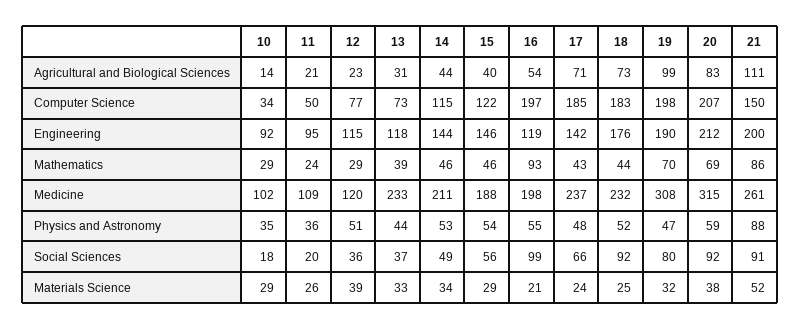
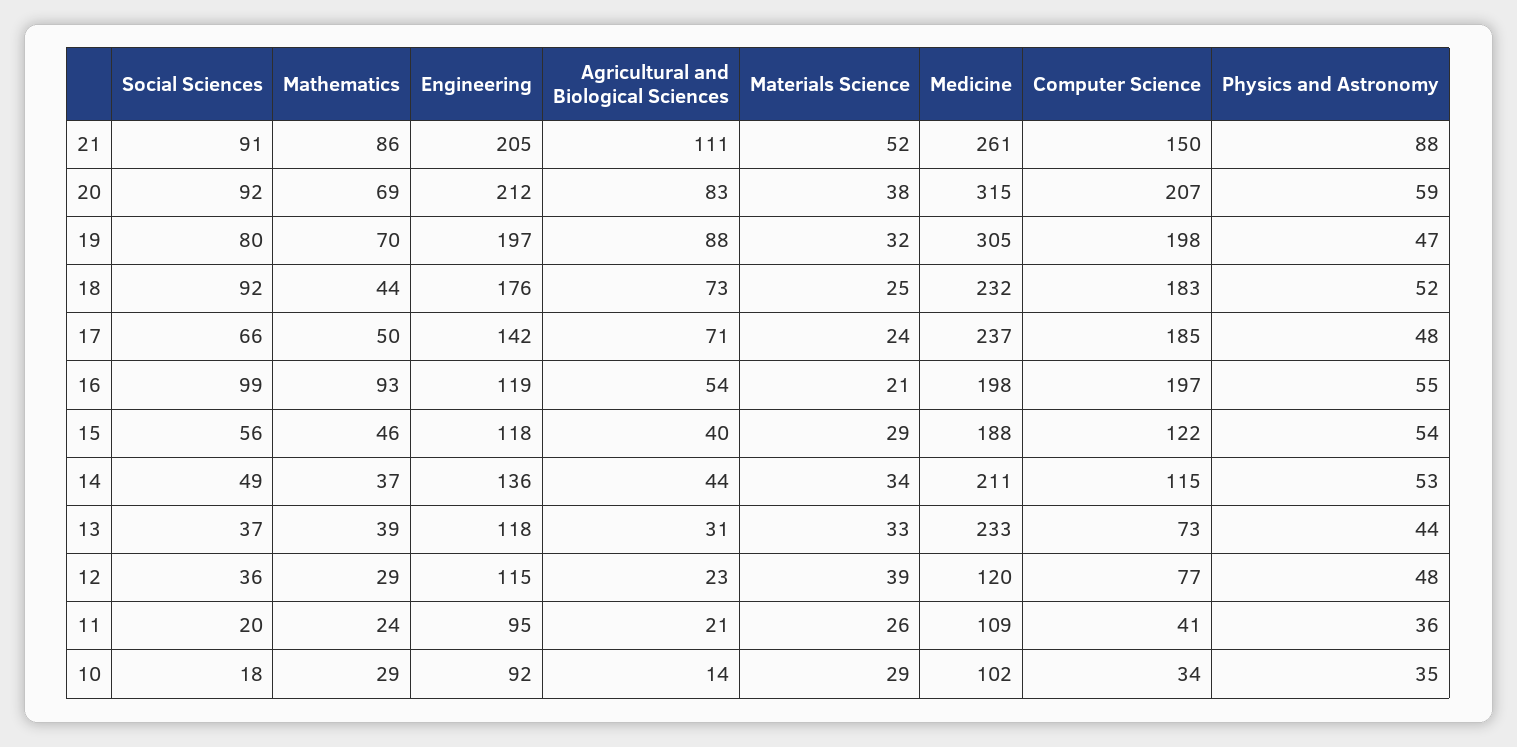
  {
    "10": {
      "Agricultural and Biological Sciences": 14,
      "Computer Science": 34,
      "Engineering": 92,
      "Mathematics": 29,
      "Medicine": 102,
      "Physics and Astronomy": 35,
      "Social Sciences": 18,
      "Materials Science": 29
    },
    "11": {
      "Agricultural and Biological Sciences": 21,
-     "Computer Science": 50,
+     "Computer Science": 41,
      "Engineering": 95,
      "Mathematics": 24,
      "Medicine": 109,
      "Physics and Astronomy": 36,
      "Social Sciences": 20,
      "Materials Science": 26
    },
    "12": {
      "Agricultural and Biological Sciences": 23,
      "Computer Science": 77,
      "Engineering": 115,
      "Mathematics": 29,
      "Medicine": 120,
-     "Physics and Astronomy": 51,
+     "Physics and Astronomy": 48,
      "Social Sciences": 36,
      "Materials Science": 39
    },
    "13": {
      "Agricultural and Biological Sciences": 31,
      "Computer Science": 73,
      "Engineering": 118,
      "Mathematics": 39,
      "Medicine": 233,
      "Physics and Astronomy": 44,
      "Social Sciences": 37,
      "Materials Science": 33
    },
    "14": {
      "Agricultural and Biological Sciences": 44,
      "Computer Science": 115,
-     "Engineering": 144,
+     "Engineering": 136,
-     "Mathematics": 46,
+     "Mathematics": 37,
      "Medicine": 211,
      "Physics and Astronomy": 53,
      "Social Sciences": 49,
      "Materials Science": 34
    },
    "15": {
      "Agricultural and Biological Sciences": 40,
      "Computer Science": 122,
-     "Engineering": 146,
+     "Engineering": 118,
      "Mathematics": 46,
      "Medicine": 188,
      "Physics and Astronomy": 54,
      "Social Sciences": 56,
      "Materials Science": 29
    },
    "16": {
      "Agricultural and Biological Sciences": 54,
      "Computer Science": 197,
      "Engineering": 119,
      "Mathematics": 93,
      "Medicine": 198,
      "Physics and Astronomy": 55,
      "Social Sciences": 99,
      "Materials Science": 21
    },
    "17": {
      "Agricultural and Biological Sciences": 71,
      "Computer Science": 185,
      "Engineering": 142,
-     "Mathematics": 43,
+     "Mathematics": 50,
      "Medicine": 237,
      "Physics and Astronomy": 48,
      "Social Sciences": 66,
      "Materials Science": 24
    },
    "18": {
      "Agricultural and Biological Sciences": 73,
      "Computer Science": 183,
      "Engineering": 176,
      "Mathematics": 44,
      "Medicine": 232,
      "Physics and Astronomy": 52,
      "Social Sciences": 92,
      "Materials Science": 25
    },
    "19": {
-     "Agricultural and Biological Sciences": 99,
+     "Agricultural and Biological Sciences": 88,
      "Computer Science": 198,
-     "Engineering": 190,
+     "Engineering": 197,
      "Mathematics": 70,
-     "Medicine": 308,
+     "Medicine": 305,
      "Physics and Astronomy": 47,
      "Social Sciences": 80,
      "Materials Science": 32
    },
    "20": {
      "Agricultural and Biological Sciences": 83,
      "Computer Science": 207,
      "Engineering": 212,
      "Mathematics": 69,
      "Medicine": 315,
      "Physics and Astronomy": 59,
      "Social Sciences": 92,
      "Materials Science": 38
    },
    "21": {
      "Agricultural and Biological Sciences": 111,
      "Computer Science": 150,
-     "Engineering": 200,
+     "Engineering": 205,
      "Mathematics": 86,
      "Medicine": 261,
      "Physics and Astronomy": 88,
      "Social Sciences": 91,
      "Materials Science": 52
    }
  }

